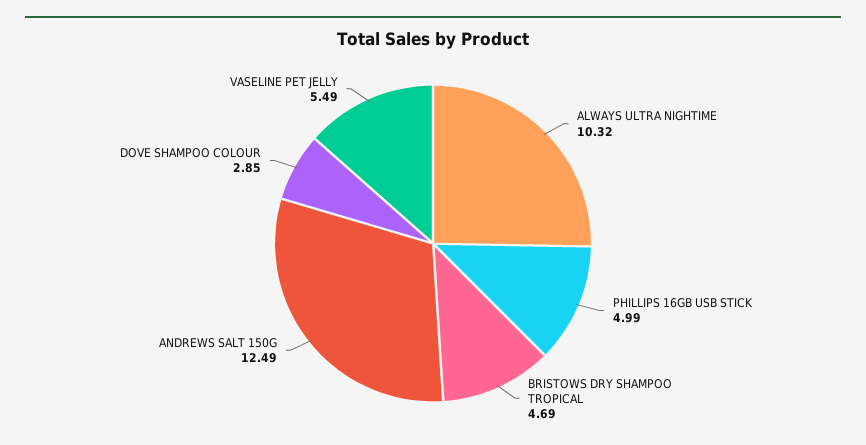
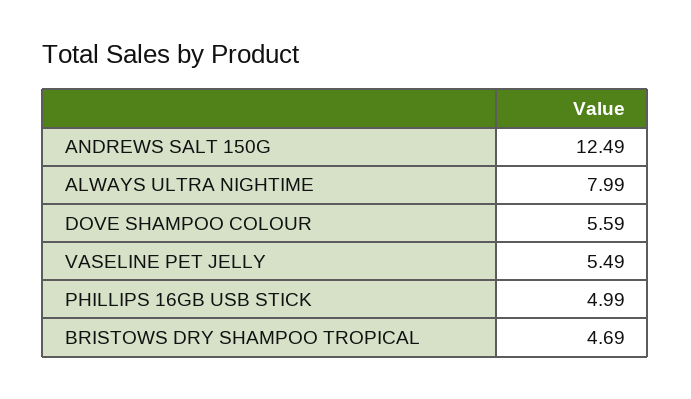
  {
-   "ALWAYS ULTRA NIGHTIME": 10.32,
+   "ALWAYS ULTRA NIGHTIME": 7.99,
    "PHILLIPS 16GB USB STICK": 4.99,
    "BRISTOWS DRY SHAMPOO TROPICAL": 4.69,
    "ANDREWS SALT 150G": 12.49,
-   "DOVE SHAMPOO COLOUR": 2.85,
+   "DOVE SHAMPOO COLOUR": 5.59,
    "VASELINE PET JELLY": 5.49
  }

